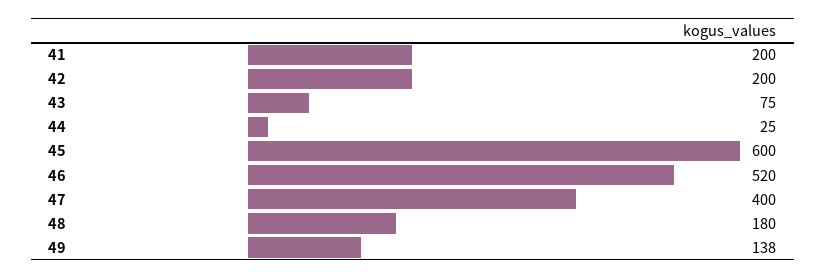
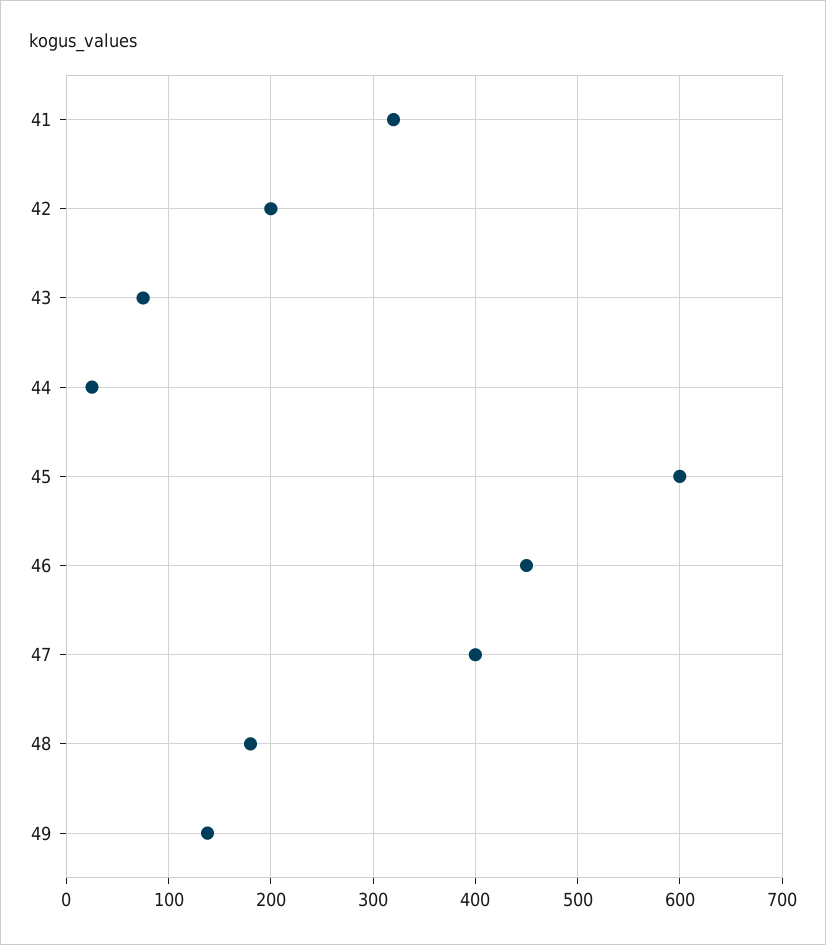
  {
-   "41": 200,
+   "41": 320,
    "42": 200,
    "43": 75,
    "44": 25,
    "45": 600,
-   "46": 520,
+   "46": 450,
    "47": 400,
    "48": 180,
    "49": 138
  }

